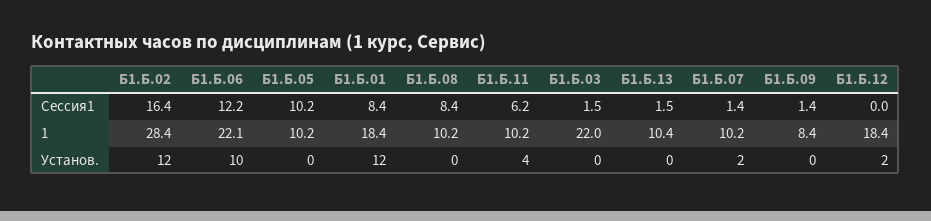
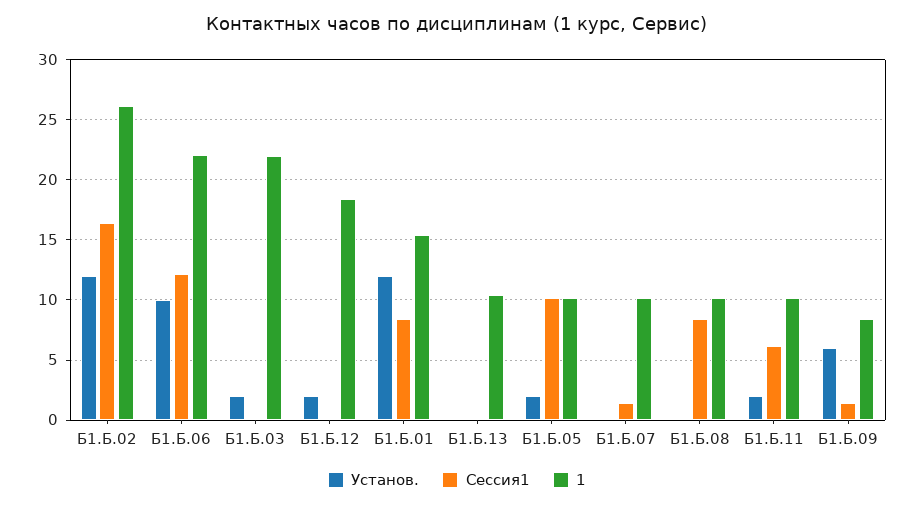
  {
    "Сессия1": {
      "Б1.Б.02": 16.4,
      "Б1.Б.06": 12.2,
      "Б1.Б.05": 10.2,
      "Б1.Б.01": 8.4,
      "Б1.Б.08": 8.4,
      "Б1.Б.11": 6.2,
-     "Б1.Б.03": 1.5,
+     "Б1.Б.03": 0,
-     "Б1.Б.13": 1.5,
+     "Б1.Б.13": 0,
      "Б1.Б.07": 1.4,
      "Б1.Б.09": 1.4,
      "Б1.Б.12": 0
    },
    "1": {
-     "Б1.Б.02": 28.4,
+     "Б1.Б.02": 26,
      "Б1.Б.06": 22.1,
      "Б1.Б.05": 10.2,
-     "Б1.Б.01": 18.4,
+     "Б1.Б.01": 15.5,
      "Б1.Б.08": 10.2,
      "Б1.Б.11": 10.2,
      "Б1.Б.03": 22,
      "Б1.Б.13": 10.4,
      "Б1.Б.07": 10.2,
      "Б1.Б.09": 8.4,
      "Б1.Б.12": 18.4
    },
    "Установ.": {
      "Б1.Б.02": 12,
      "Б1.Б.06": 10,
-     "Б1.Б.05": 0,
+     "Б1.Б.05": 2,
      "Б1.Б.01": 12,
      "Б1.Б.08": 0,
-     "Б1.Б.11": 4,
+     "Б1.Б.11": 2,
-     "Б1.Б.03": 0,
+     "Б1.Б.03": 2,
      "Б1.Б.13": 0,
-     "Б1.Б.07": 2,
+     "Б1.Б.07": 0,
-     "Б1.Б.09": 0,
+     "Б1.Б.09": 6,
      "Б1.Б.12": 2
    }
  }

